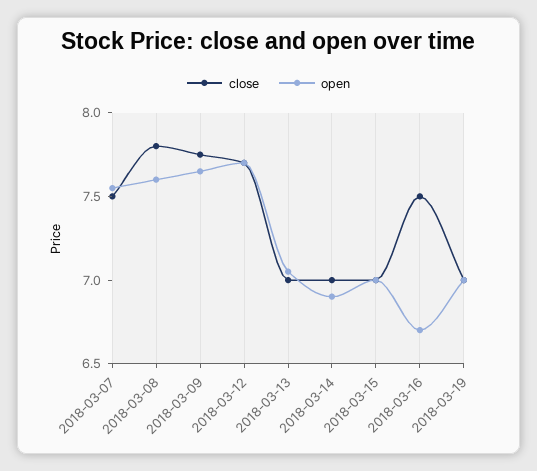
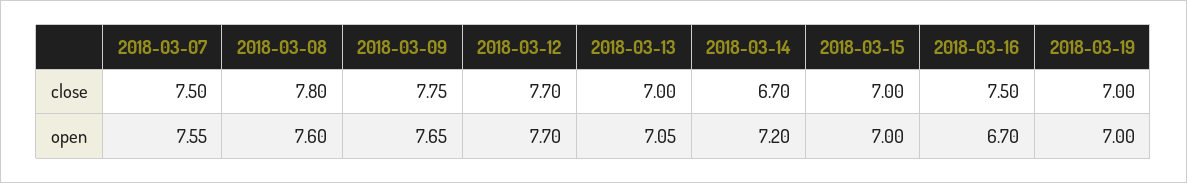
  {
    "close": {
      "2018-03-07": 7.5,
      "2018-03-08": 7.8,
      "2018-03-09": 7.75,
      "2018-03-12": 7.7,
      "2018-03-13": 7,
-     "2018-03-14": 7,
+     "2018-03-14": 6.7,
      "2018-03-15": 7,
      "2018-03-16": 7.5,
      "2018-03-19": 7
    },
    "open": {
      "2018-03-07": 7.55,
      "2018-03-08": 7.6,
      "2018-03-09": 7.65,
      "2018-03-12": 7.7,
      "2018-03-13": 7.05,
-     "2018-03-14": 6.9,
+     "2018-03-14": 7.2,
      "2018-03-15": 7,
      "2018-03-16": 6.7,
      "2018-03-19": 7
    }
  }

